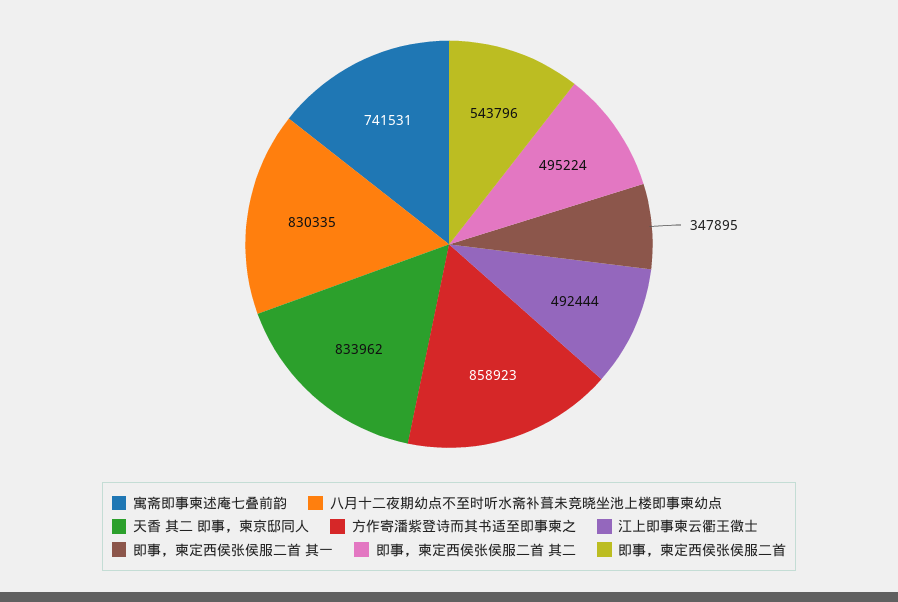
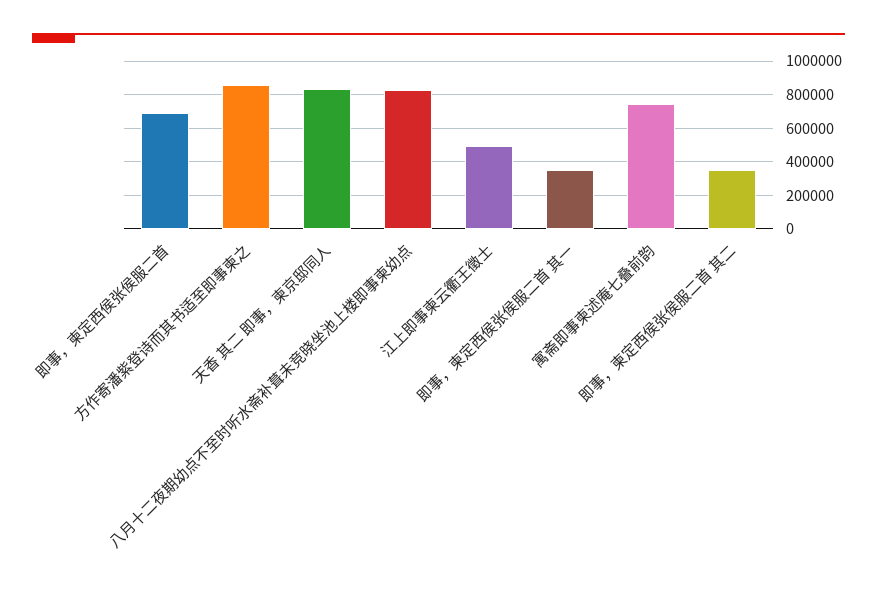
  {
    "寓斋即事柬述庵七叠前韵": 741531,
    "八月十二夜期幼点不至时听水斋补葺未竞晓坐池上楼即事柬幼点": 830335,
    "天香 其二 即事，柬京邸同人": 833962,
    "方作寄潘紫登诗而其书适至即事柬之": 858923,
    "江上即事柬云衢王徵士": 492444,
    "即事，柬定西侯张侯服二首 其一": 347895,
-   "即事，柬定西侯张侯服二首 其二": 495224,
+   "即事，柬定西侯张侯服二首 其二": 350000,
-   "即事，柬定西侯张侯服二首": 543796
+   "即事，柬定西侯张侯服二首": 700000
  }

